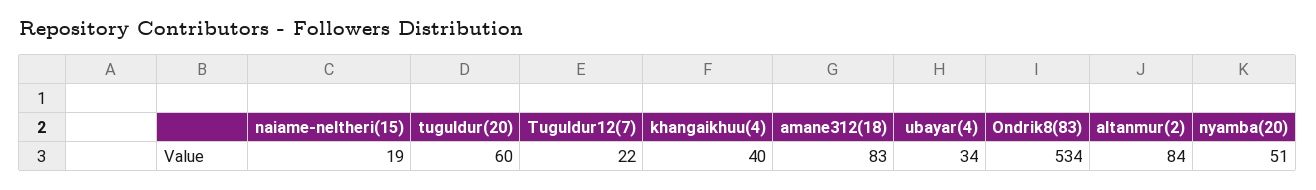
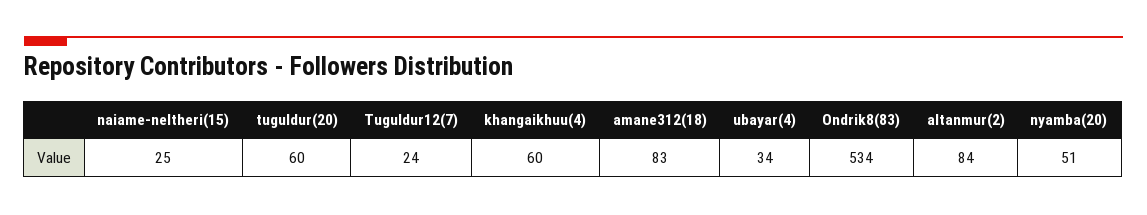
  {
-   "naiame-neltheri(15)": 19,
+   "naiame-neltheri(15)": 25,
    "tuguldur(20)": 60,
-   "Tuguldur12(7)": 22,
+   "Tuguldur12(7)": 24,
-   "khangaikhuu(4)": 40,
+   "khangaikhuu(4)": 60,
    "amane312(18)": 83,
    "ubayar(4)": 34,
    "Ondrik8(83)": 534,
    "altanmur(2)": 84,
    "nyamba(20)": 51
  }

